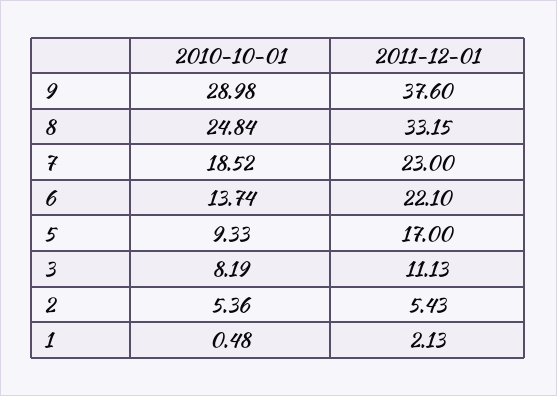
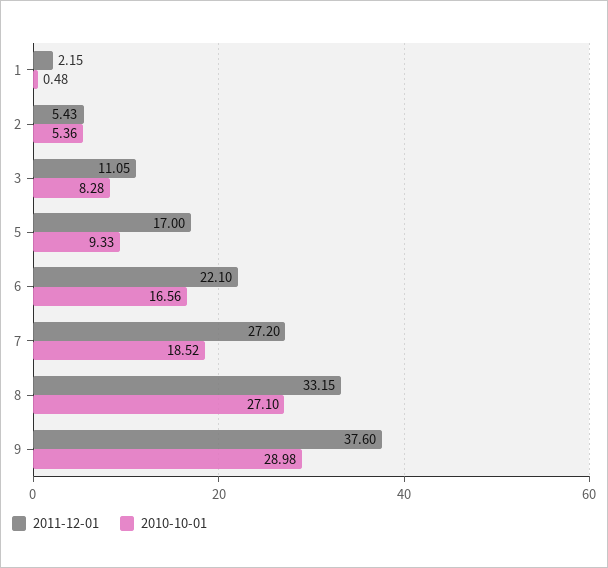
  {
    "2010-10-01": {
      "9": 28.98,
-     "8": 24.84,
+     "8": 27.1,
      "7": 18.52,
-     "6": 13.74,
+     "6": 16.56,
      "5": 9.33,
-     "3": 8.19,
+     "3": 8.28,
      "2": 5.36,
      "1": 0.48
    },
    "2011-12-01": {
      "9": 37.6,
      "8": 33.15,
-     "7": 23,
+     "7": 27.2,
      "6": 22.1,
      "5": 17,
-     "3": 11.13,
+     "3": 11.05,
      "2": 5.43,
-     "1": 2.13
+     "1": 2.15
    }
  }

